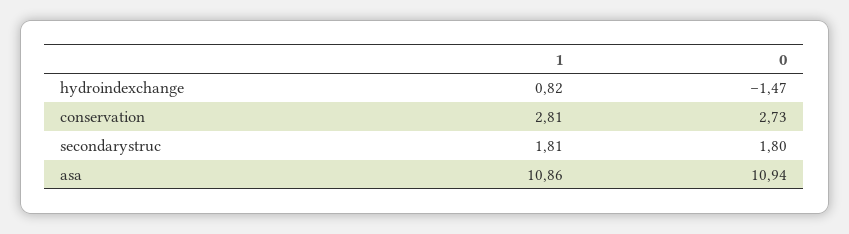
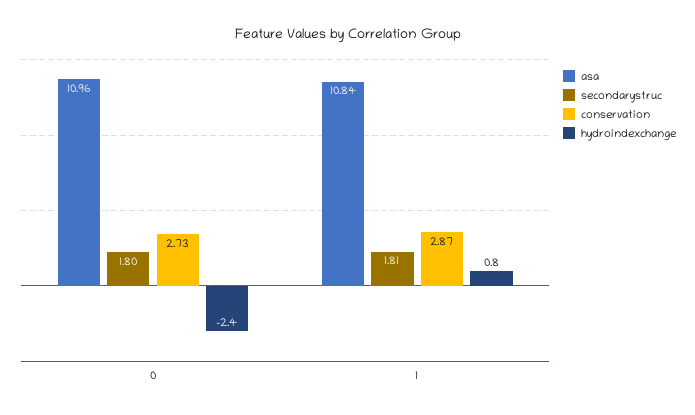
  {
    "hydroindexchange": {
      "1": 0.82,
-     "0": -1.47
+     "0": -2.4
    },
    "conservation": {
-     "1": 2.81,
+     "1": 2.87,
      "0": 2.73
    },
    "secondarystruc": {
      "1": 1.81,
      "0": 1.8
    },
    "asa": {
-     "1": 10.86,
+     "1": 10.84,
-     "0": 10.94
+     "0": 10.96
    }
  }

